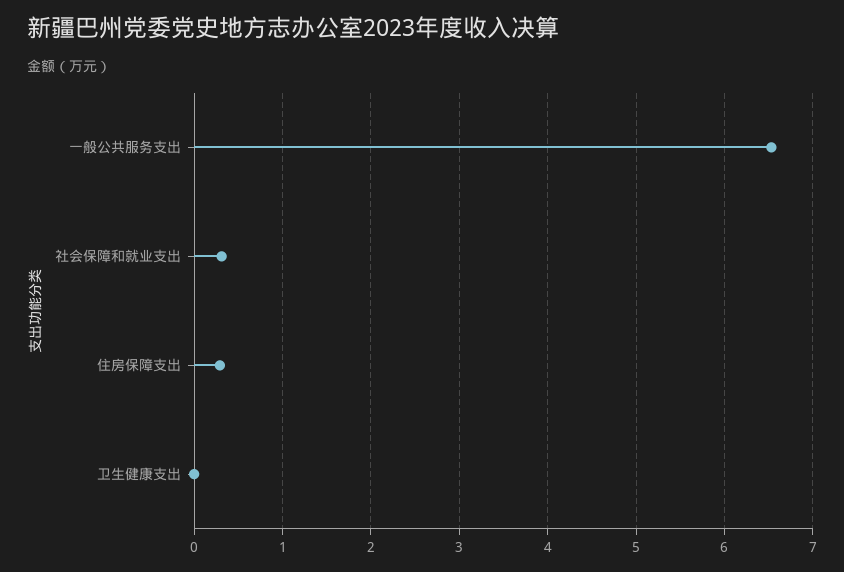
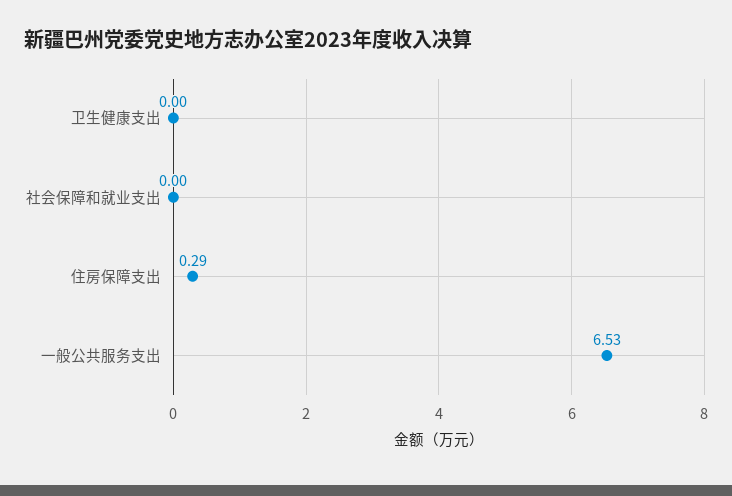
  {
    "一般公共服务支出": 6.53,
-   "社会保障和就业支出": 0.3,
+   "社会保障和就业支出": 0,
    "住房保障支出": 0.29,
    "卫生健康支出": 0
  }

